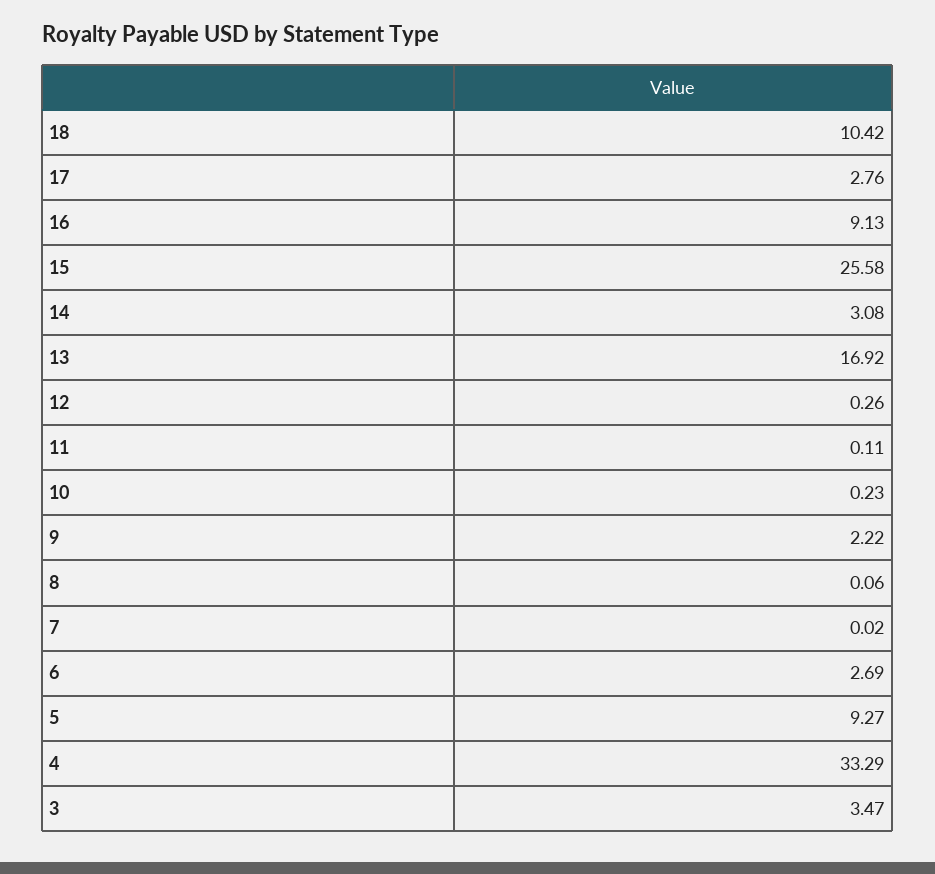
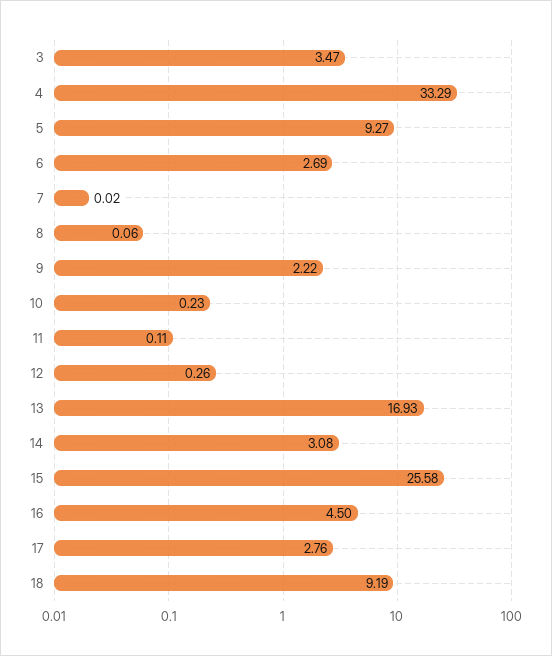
  {
-   "18": 10.42,
+   "18": 9.19,
    "17": 2.76,
-   "16": 9.13,
+   "16": 4.5,
    "15": 25.58,
    "14": 3.08,
-   "13": 16.92,
+   "13": 16.93,
    "12": 0.26,
    "11": 0.11,
    "10": 0.23,
    "9": 2.22,
    "8": 0.06,
    "7": 0.02,
    "6": 2.69,
    "5": 9.27,
    "4": 33.29,
    "3": 3.47
  }

